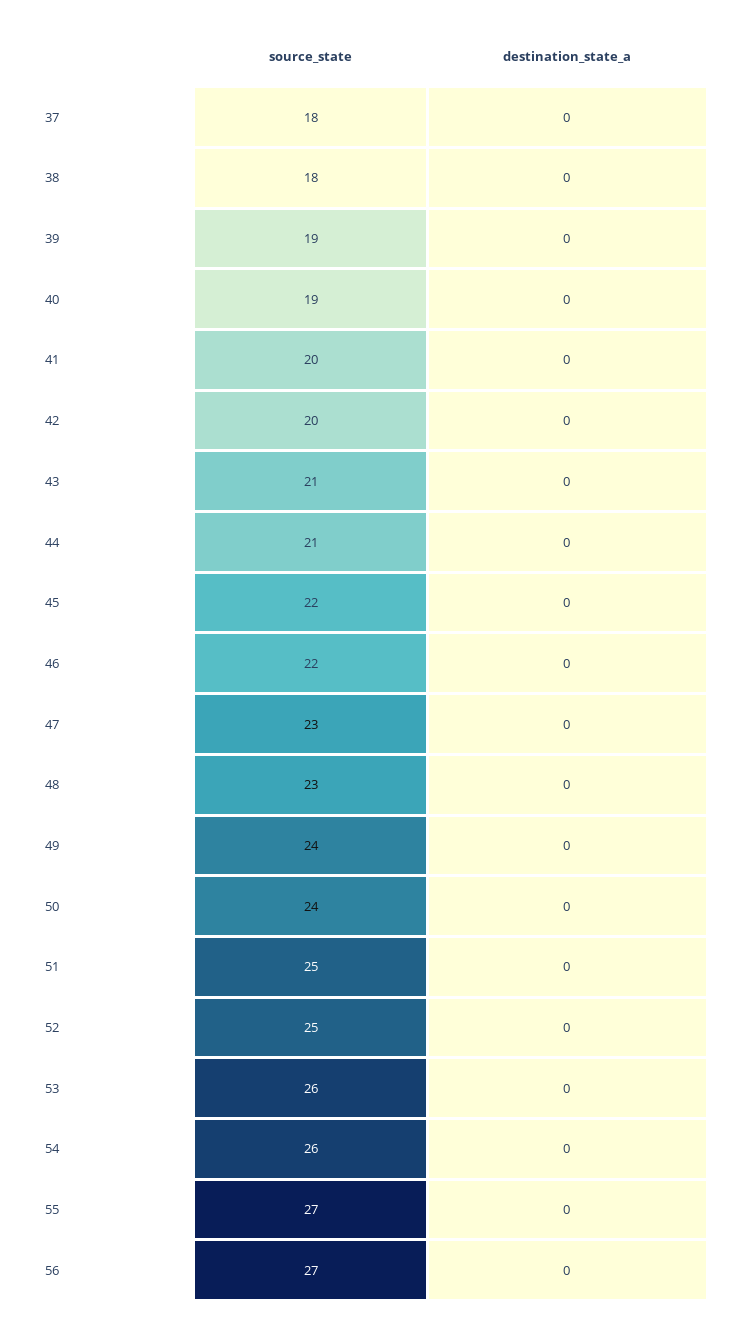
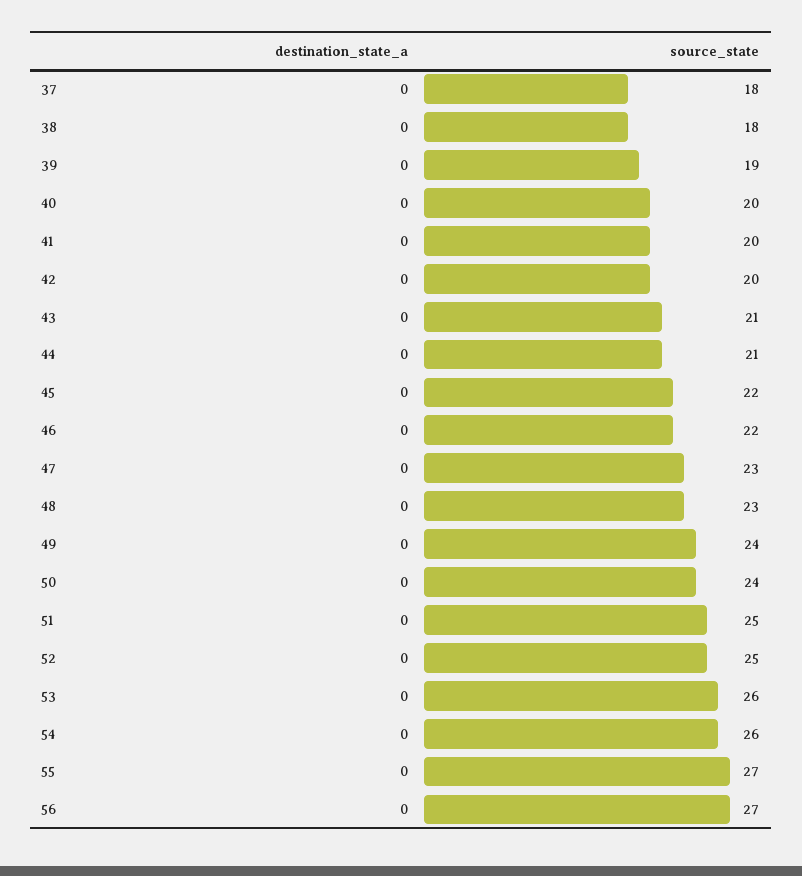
  {
    "source_state": {
      "37": 18,
      "38": 18,
      "39": 19,
-     "40": 19,
+     "40": 20,
      "41": 20,
      "42": 20,
      "43": 21,
      "44": 21,
      "45": 22,
      "46": 22,
      "47": 23,
      "48": 23,
      "49": 24,
      "50": 24,
      "51": 25,
      "52": 25,
      "53": 26,
      "54": 26,
      "55": 27,
      "56": 27
    },
    "destination_state_a": {
      "37": 0,
      "38": 0,
      "39": 0,
      "40": 0,
      "41": 0,
      "42": 0,
      "43": 0,
      "44": 0,
      "45": 0,
      "46": 0,
      "47": 0,
      "48": 0,
      "49": 0,
      "50": 0,
      "51": 0,
      "52": 0,
      "53": 0,
      "54": 0,
      "55": 0,
      "56": 0
    }
  }

